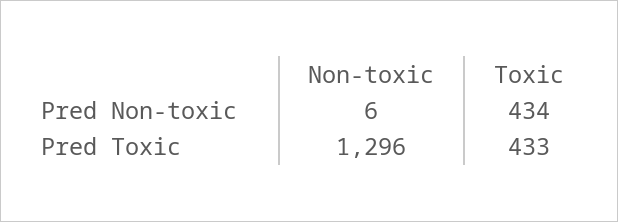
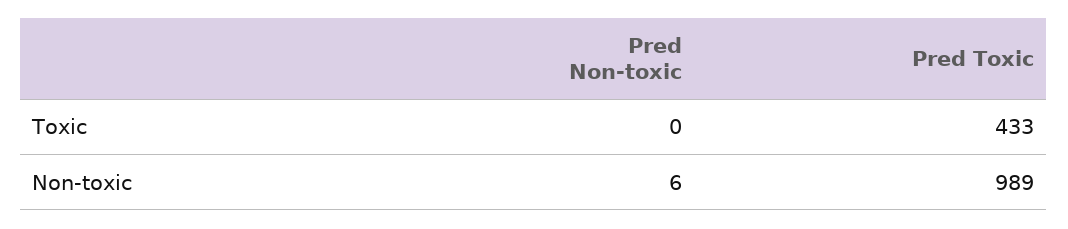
  {
    "Non-toxic": {
      "Pred Non-toxic": 6,
-     "Pred Toxic": 1296
+     "Pred Toxic": 989
    },
    "Toxic": {
-     "Pred Non-toxic": 434,
+     "Pred Non-toxic": 0,
      "Pred Toxic": 433
    }
  }

